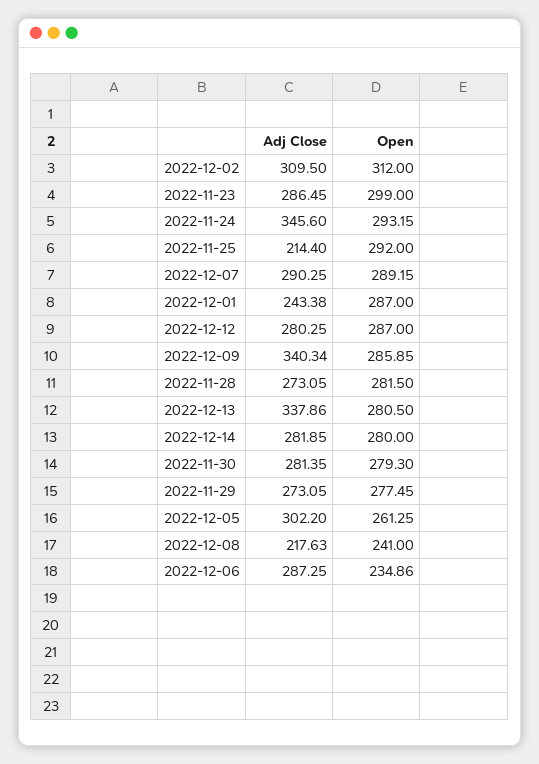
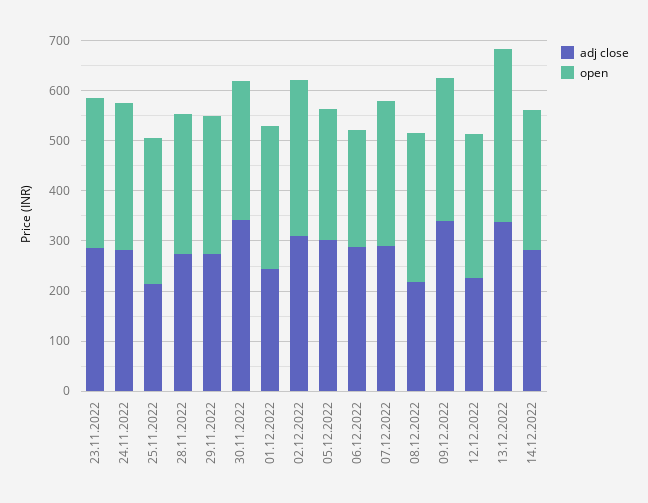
  {
    "Adj Close": {
      "2022-12-02": 309.5,
      "2022-11-23": 286.45,
-     "2022-11-24": 345.6,
+     "2022-11-24": 280,
      "2022-11-25": 214.4,
      "2022-12-07": 290.25,
      "2022-12-01": 243.38,
-     "2022-12-12": 280.25,
+     "2022-12-12": 220,
      "2022-12-09": 340.34,
      "2022-11-28": 273.05,
      "2022-12-13": 337.86,
      "2022-12-14": 281.85,
-     "2022-11-30": 281.35,
+     "2022-11-30": 340,
      "2022-11-29": 273.05,
      "2022-12-05": 302.2,
      "2022-12-08": 217.63,
      "2022-12-06": 287.25
    },
    "Open": {
      "2022-12-02": 312,
      "2022-11-23": 299,
      "2022-11-24": 293.15,
      "2022-11-25": 292,
      "2022-12-07": 289.15,
      "2022-12-01": 287,
      "2022-12-12": 287,
      "2022-12-09": 285.85,
      "2022-11-28": 281.5,
-     "2022-12-13": 280.5,
+     "2022-12-13": 340,
      "2022-12-14": 280,
      "2022-11-30": 279.3,
      "2022-11-29": 277.45,
      "2022-12-05": 261.25,
-     "2022-12-08": 241,
+     "2022-12-08": 300,
      "2022-12-06": 234.86
    }
  }

